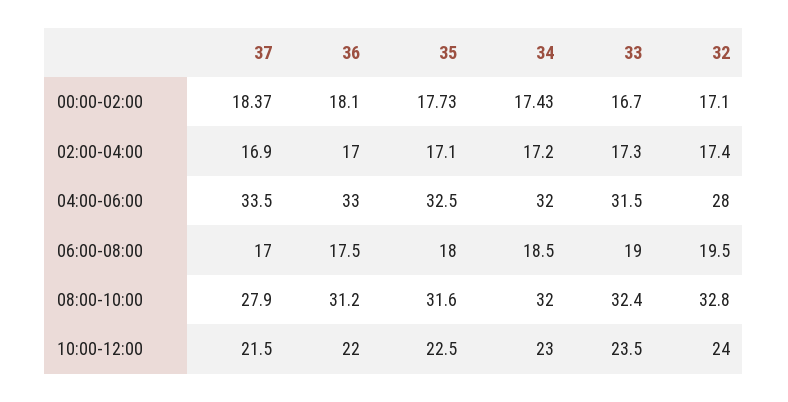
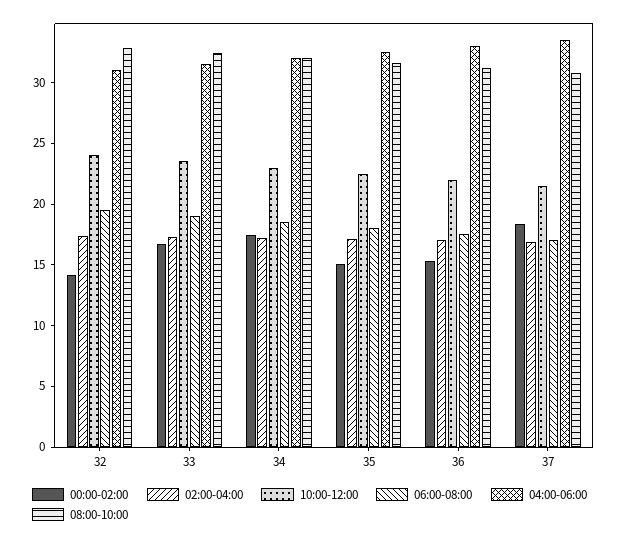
  {
    "00:00-02:00": {
      "37": 18.37,
-     "36": 18.1,
+     "36": 15,
-     "35": 17.73,
+     "35": 15,
      "34": 17.43,
      "33": 16.7,
-     "32": 17.1
+     "32": 14
    },
    "02:00-04:00": {
      "37": 16.9,
      "36": 17,
      "35": 17.1,
      "34": 17.2,
      "33": 17.3,
      "32": 17.4
    },
    "04:00-06:00": {
      "37": 33.5,
      "36": 33,
      "35": 32.5,
      "34": 32,
      "33": 31.5,
-     "32": 28
+     "32": 31
    },
    "06:00-08:00": {
      "37": 17,
      "36": 17.5,
      "35": 18,
      "34": 18.5,
      "33": 19,
      "32": 19.5
    },
    "08:00-10:00": {
-     "37": 27.9,
+     "37": 31,
      "36": 31.2,
      "35": 31.6,
      "34": 32,
      "33": 32.4,
      "32": 32.8
    },
    "10:00-12:00": {
      "37": 21.5,
      "36": 22,
      "35": 22.5,
      "34": 23,
      "33": 23.5,
      "32": 24
    }
  }

